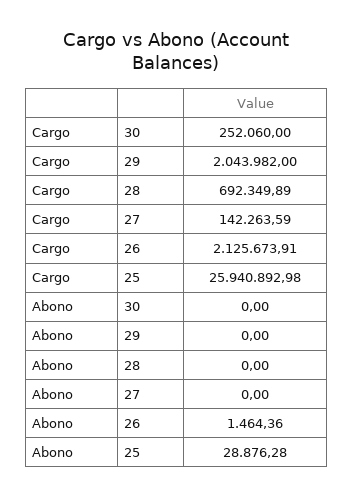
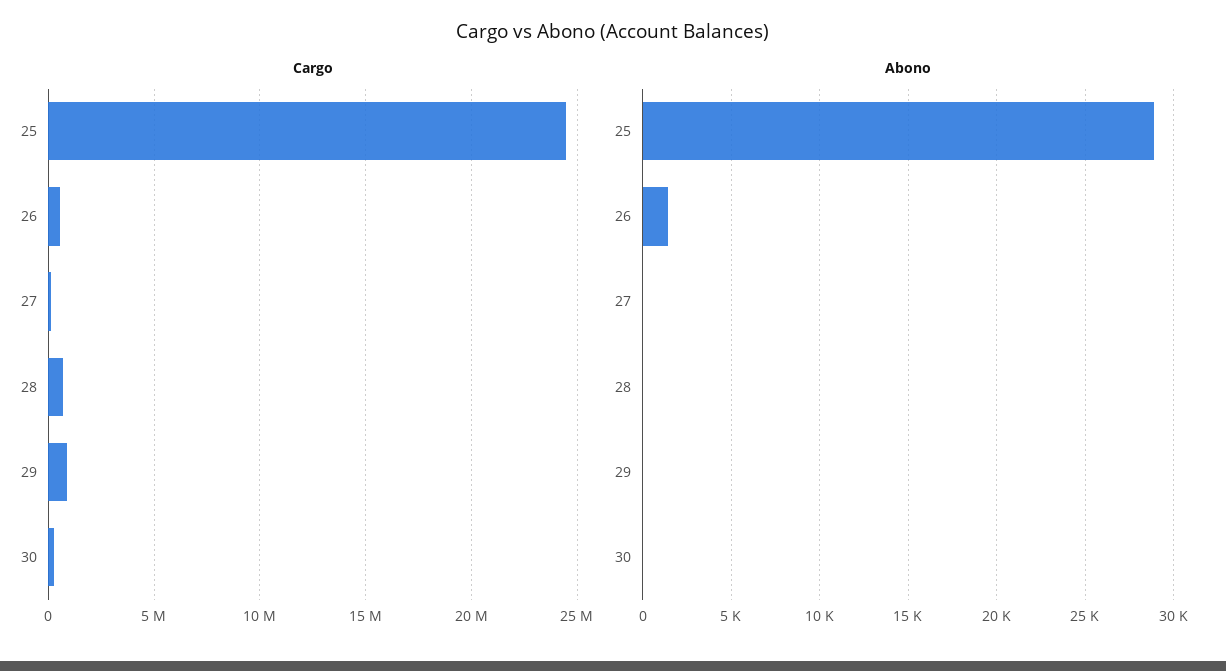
  {
    "Cargo": {
      "30": 252060,
-     "29": 2043982,
+     "29": 1000000,
      "28": 692349.89,
      "27": 142263.59,
-     "26": 2125673.91,
+     "26": 500000,
-     "25": 25940892.98
+     "25": 24500000
    },
    "Abono": {
      "30": 0,
      "29": 0,
      "28": 0,
      "27": 0,
      "26": 1464.36,
      "25": 28876.28
    }
  }

